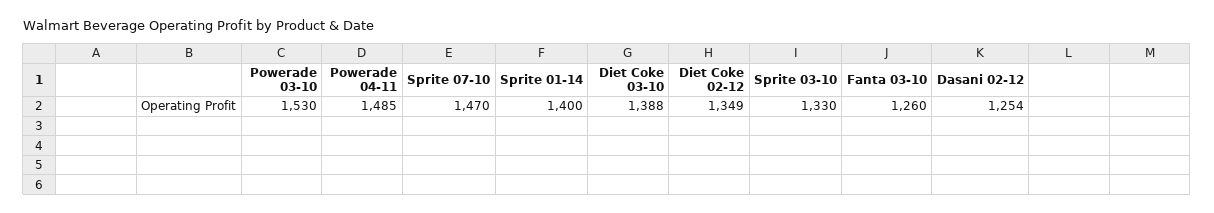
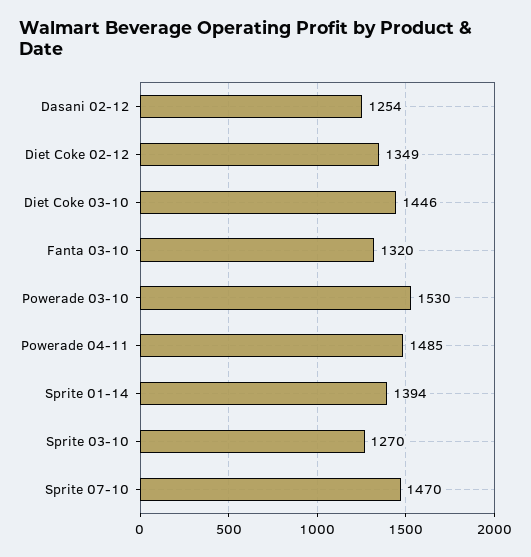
  {
    "Powerade 03-10": 1530,
    "Powerade 04-11": 1485,
    "Sprite 07-10": 1470,
-   "Sprite 01-14": 1400,
+   "Sprite 01-14": 1394,
-   "Diet Coke 03-10": 1388,
+   "Diet Coke 03-10": 1446,
    "Diet Coke 02-12": 1349,
-   "Sprite 03-10": 1330,
+   "Sprite 03-10": 1270,
-   "Fanta 03-10": 1260,
+   "Fanta 03-10": 1320,
    "Dasani 02-12": 1254
  }

